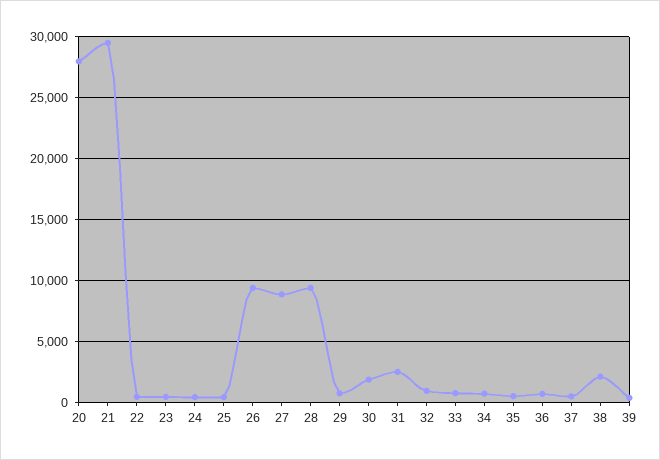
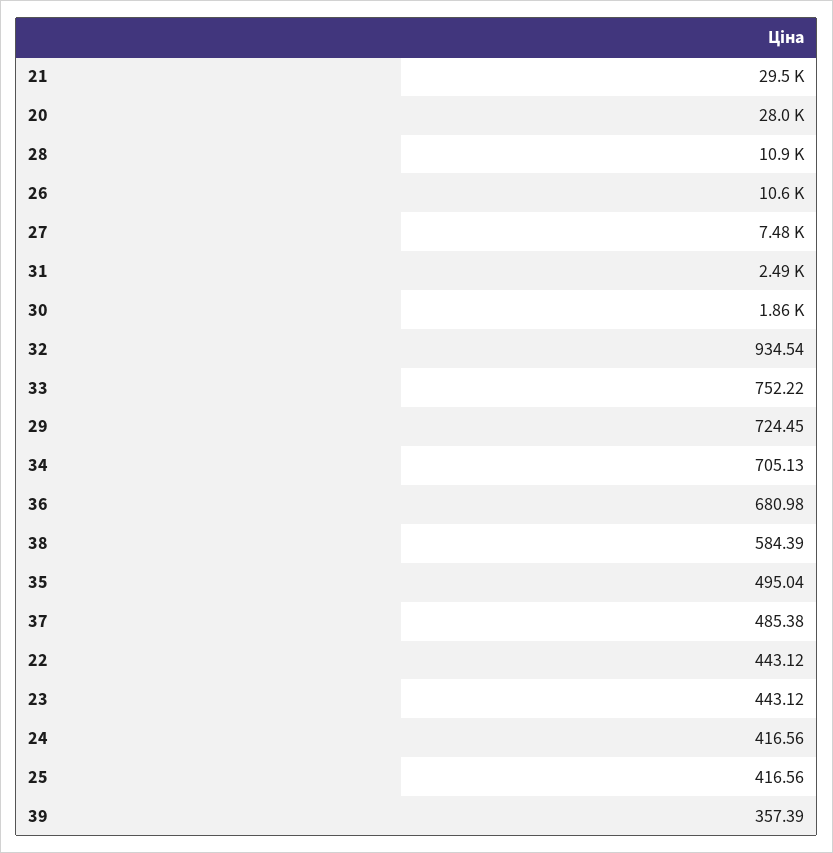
  {
    "20": 28000,
    "21": 29500,
    "22": 443.12,
    "23": 443.12,
    "24": 416.56,
    "25": 416.56,
-   "26": 9500,
+   "26": 10600,
-   "27": 9000,
+   "27": 7480,
-   "28": 9500,
+   "28": 10900,
    "29": 724.45,
    "30": 1860,
    "31": 2490,
    "32": 934.54,
    "33": 752.22,
    "34": 705.13,
    "35": 495.04,
    "36": 680.98,
    "37": 485.38,
-   "38": 2000,
+   "38": 584.39,
    "39": 357.39
  }

